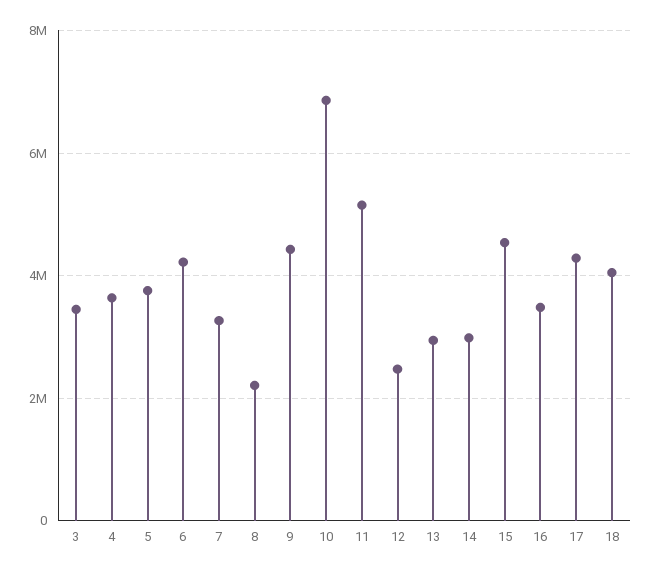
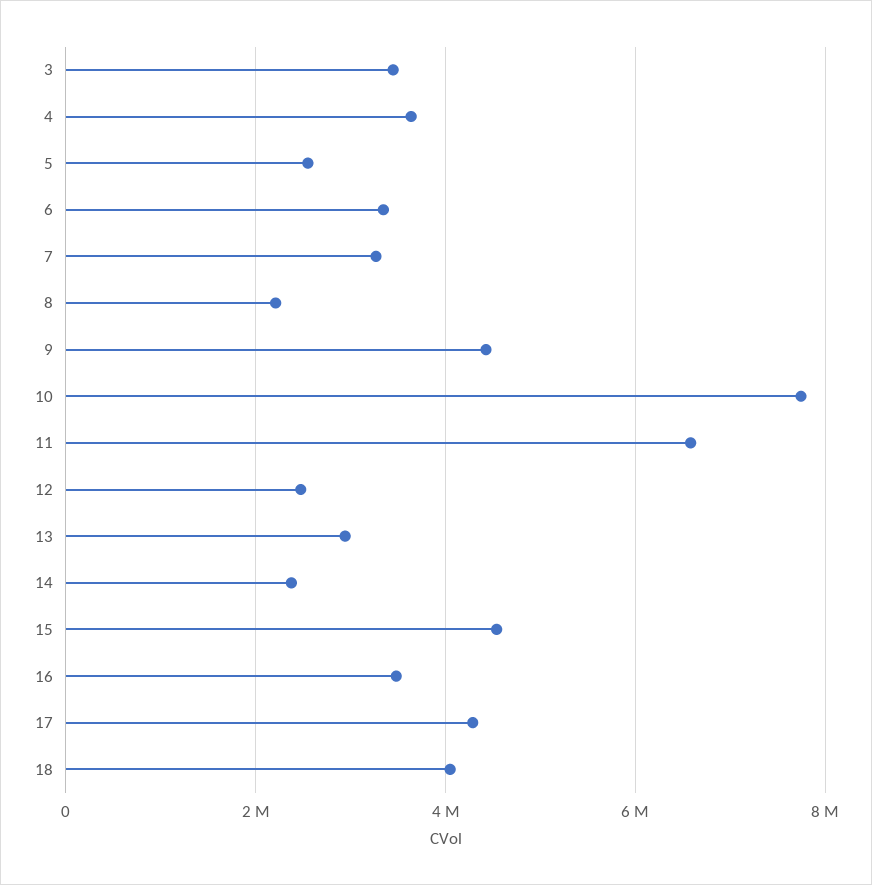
  {
    "3": 3400000,
    "4": 3600000,
-   "5": 3800000,
+   "5": 2600000,
-   "6": 4200000,
+   "6": 3400000,
    "7": 3200000,
    "8": 2200000,
    "9": 4400000,
-   "10": 6800000,
+   "10": 7800000,
-   "11": 5200000,
+   "11": 6600000,
    "12": 2400000,
    "13": 3000000,
-   "14": 3000000,
+   "14": 2400000,
    "15": 4600000,
    "16": 3400000,
    "17": 4200000,
    "18": 4000000
  }

